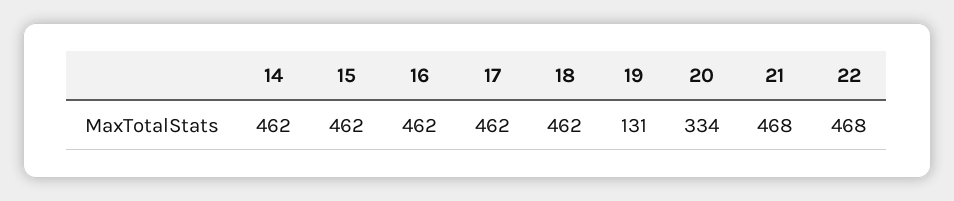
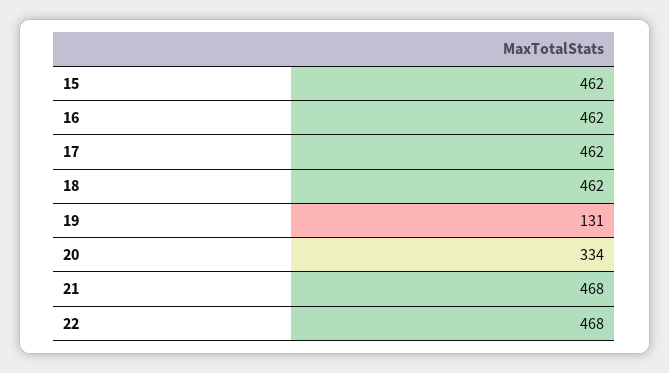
  {
-   "14": 462,
    "15": 462,
    "16": 462,
    "17": 462,
    "18": 462,
    "19": 131,
    "20": 334,
    "21": 468,
    "22": 468
  }

